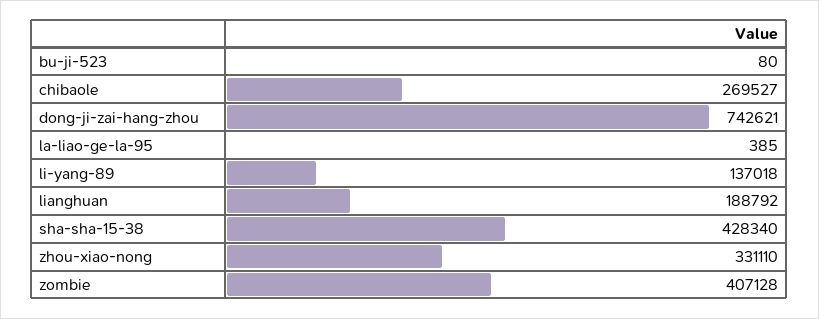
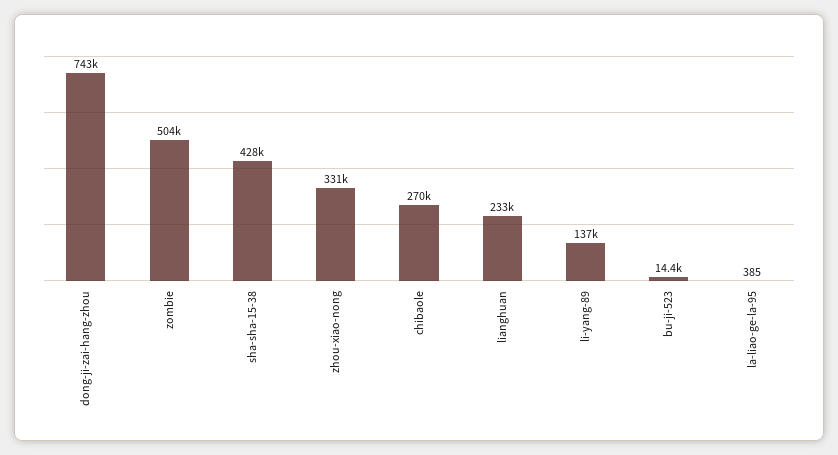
  {
-   "bu-ji-523": 80,
+   "bu-ji-523": 14400,
    "chibaole": 269527,
    "dong-ji-zai-hang-zhou": 742621,
    "la-liao-ge-la-95": 385,
    "li-yang-89": 137018,
-   "lianghuan": 188792,
+   "lianghuan": 233000,
    "sha-sha-15-38": 428340,
    "zhou-xiao-nong": 331110,
-   "zombie": 407128
+   "zombie": 504000
  }

